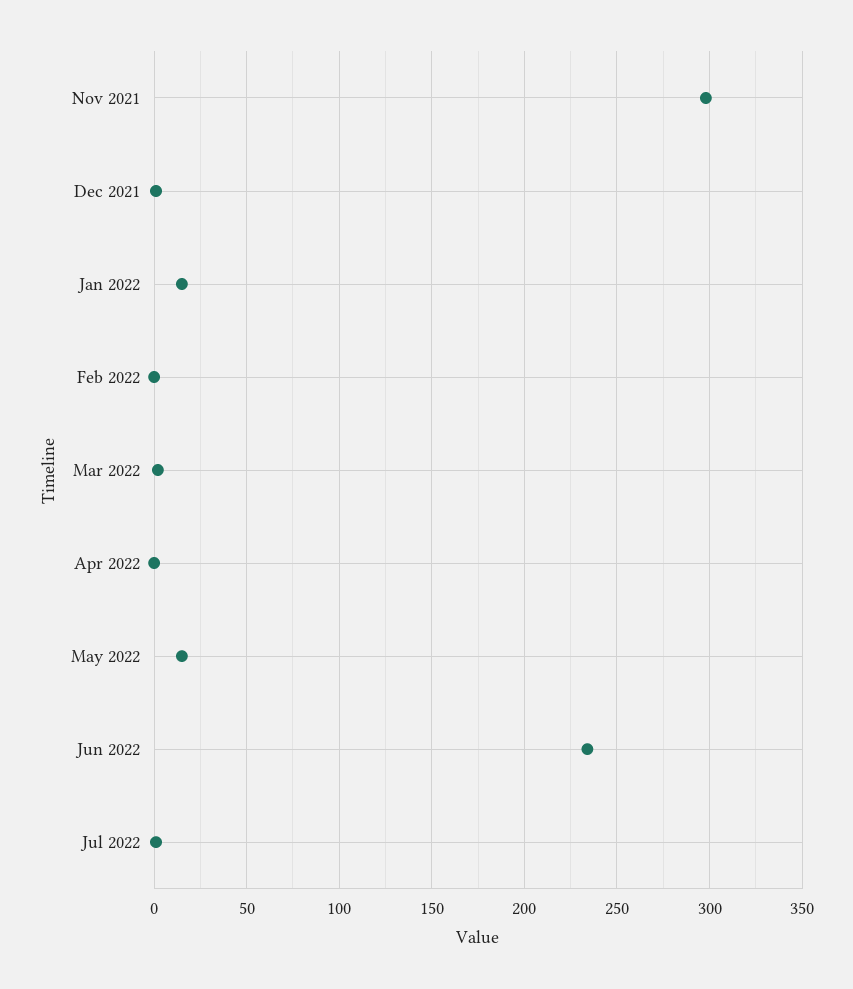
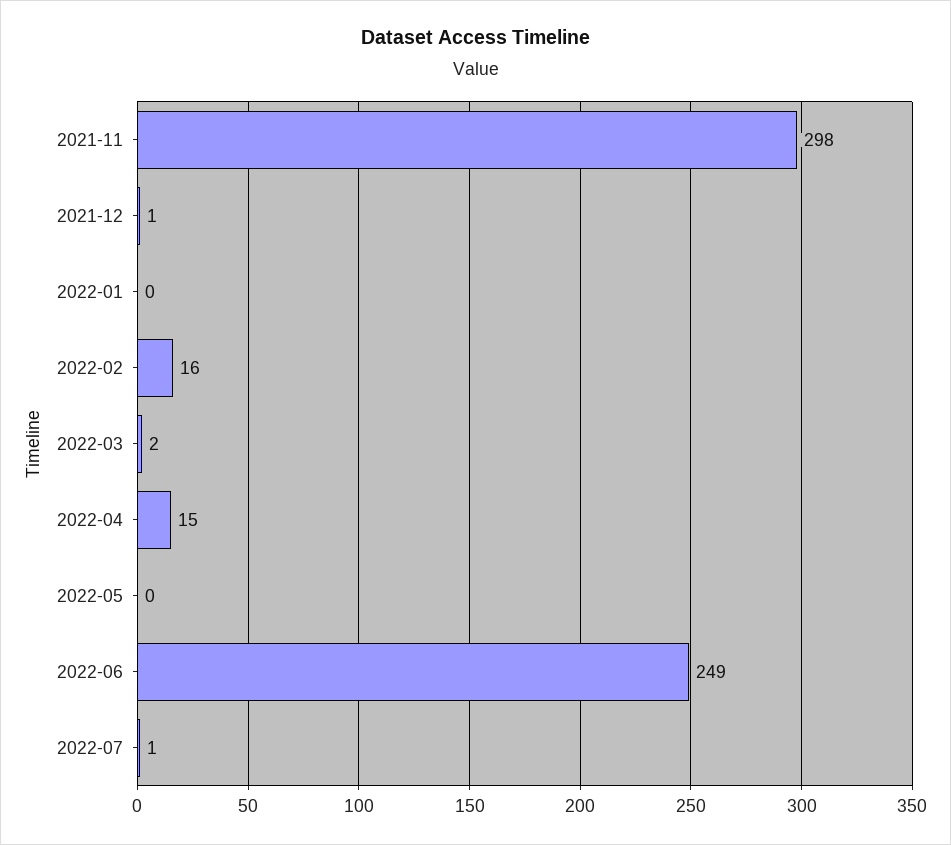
  {
    "Nov 2021": 298,
    "Dec 2021": 1,
-   "Jan 2022": 15,
+   "Jan 2022": 0,
-   "Feb 2022": 0,
+   "Feb 2022": 16,
    "Mar 2022": 2,
-   "Apr 2022": 0,
+   "Apr 2022": 15,
-   "May 2022": 15,
+   "May 2022": 0,
-   "Jun 2022": 235,
+   "Jun 2022": 249,
    "Jul 2022": 1
  }

